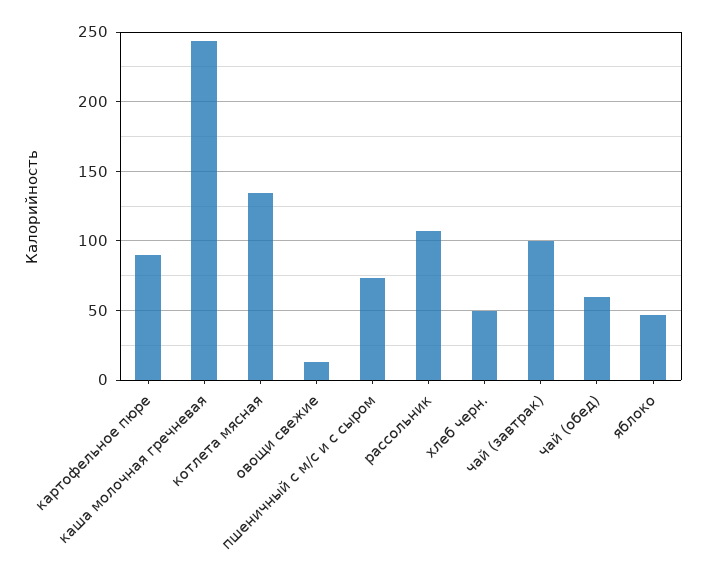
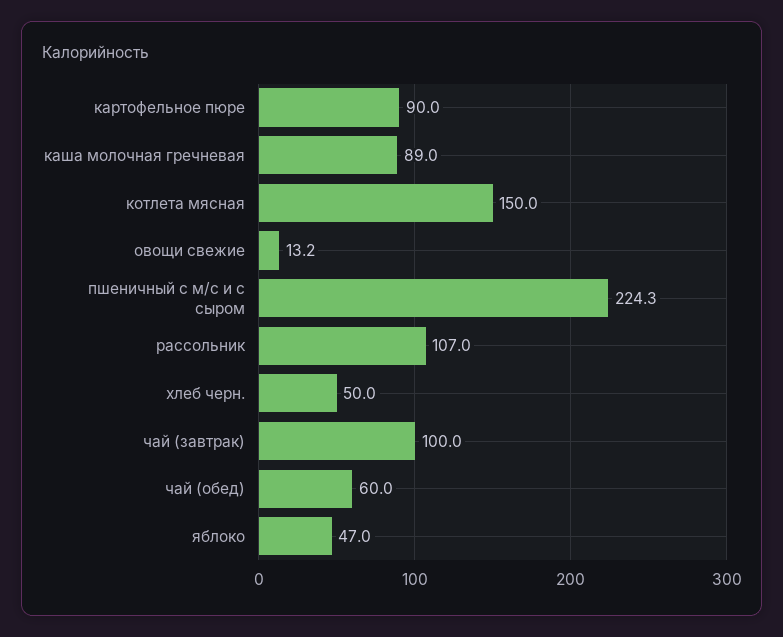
  {
    "картофельное пюре": 90,
-   "каша молочная гречневая": 245,
+   "каша молочная гречневая": 89,
-   "котлета мясная": 135,
+   "котлета мясная": 150,
    "овощи свежие": 13.2,
-   "пшеничный с м/с и с сыром": 75,
+   "пшеничный с м/с и с сыром": 224.3,
    "рассольник": 107,
    "хлеб черн.": 50,
    "чай (завтрак)": 100,
    "чай (обед)": 60,
    "яблоко": 47
  }

